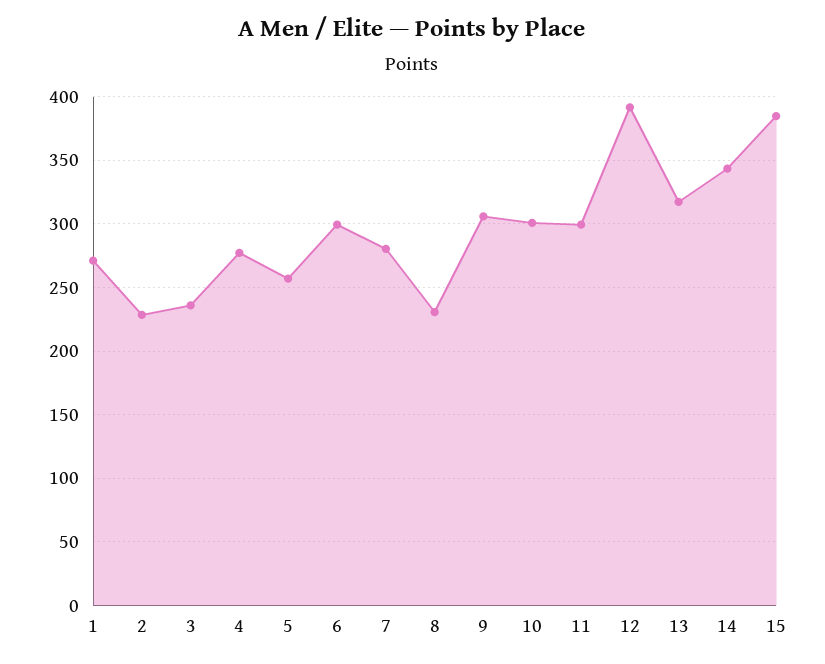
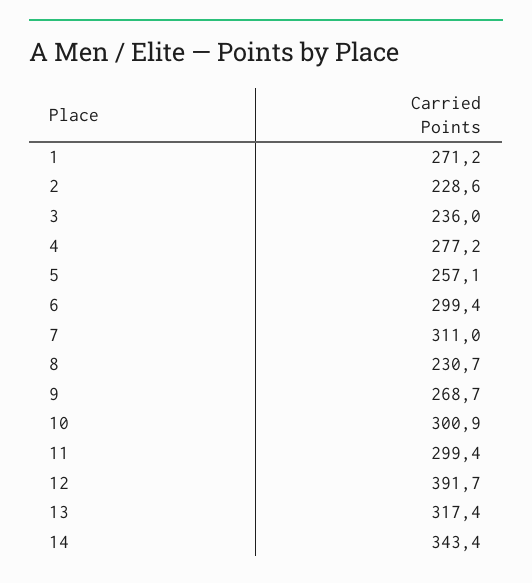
  {
    "1": 271.2,
    "2": 228.6,
    "3": 236,
    "4": 277.2,
    "5": 257.1,
    "6": 299.4,
-   "7": 280,
+   "7": 311,
    "8": 230.7,
-   "9": 305,
+   "9": 268.7,
    "10": 300.9,
    "11": 299.4,
    "12": 391.7,
    "13": 317.4,
-   "14": 343.4,
+   "14": 343.4
-   "15": 385
  }

